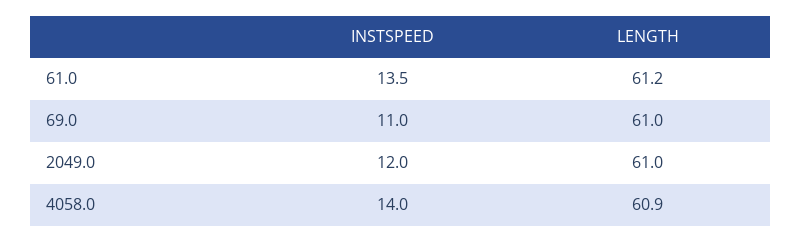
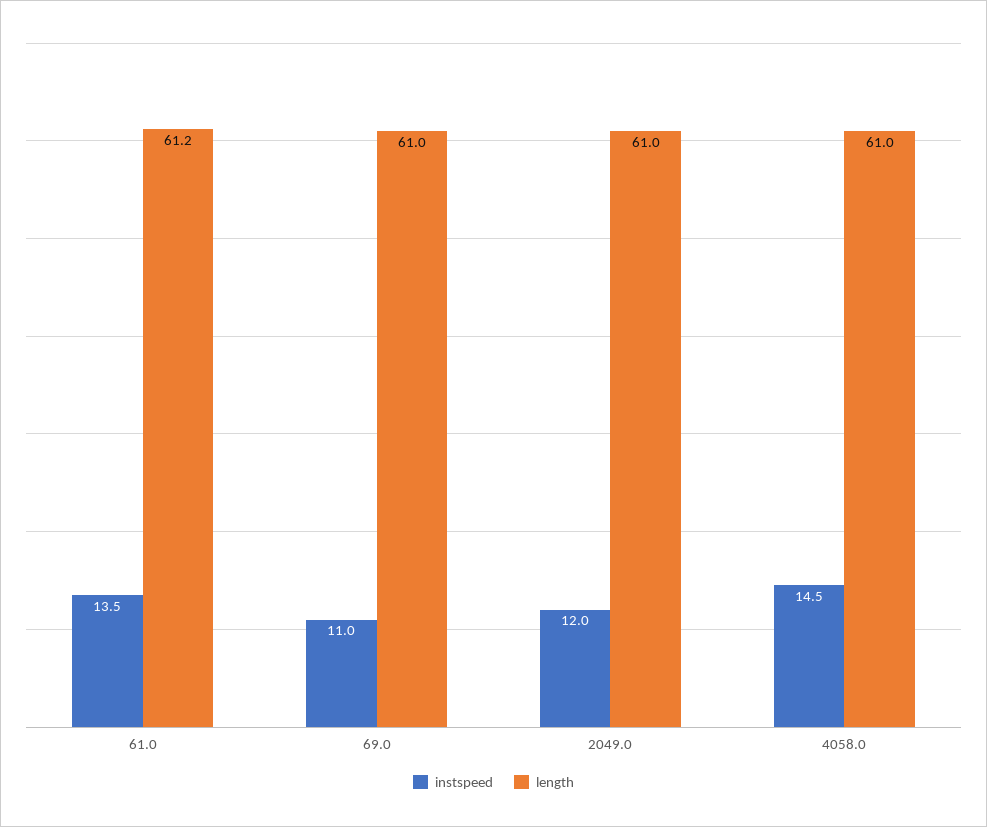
  {
    "INSTSPEED": {
      "61.0": 13.5,
      "69.0": 11,
      "2049.0": 12,
-     "4058.0": 14
+     "4058.0": 14.5
    },
    "LENGTH": {
      "61.0": 61.2,
      "69.0": 61,
      "2049.0": 61,
-     "4058.0": 60.9
+     "4058.0": 61
    }
  }

